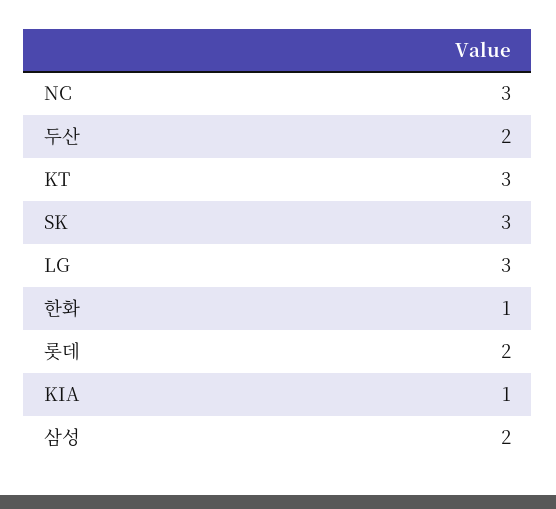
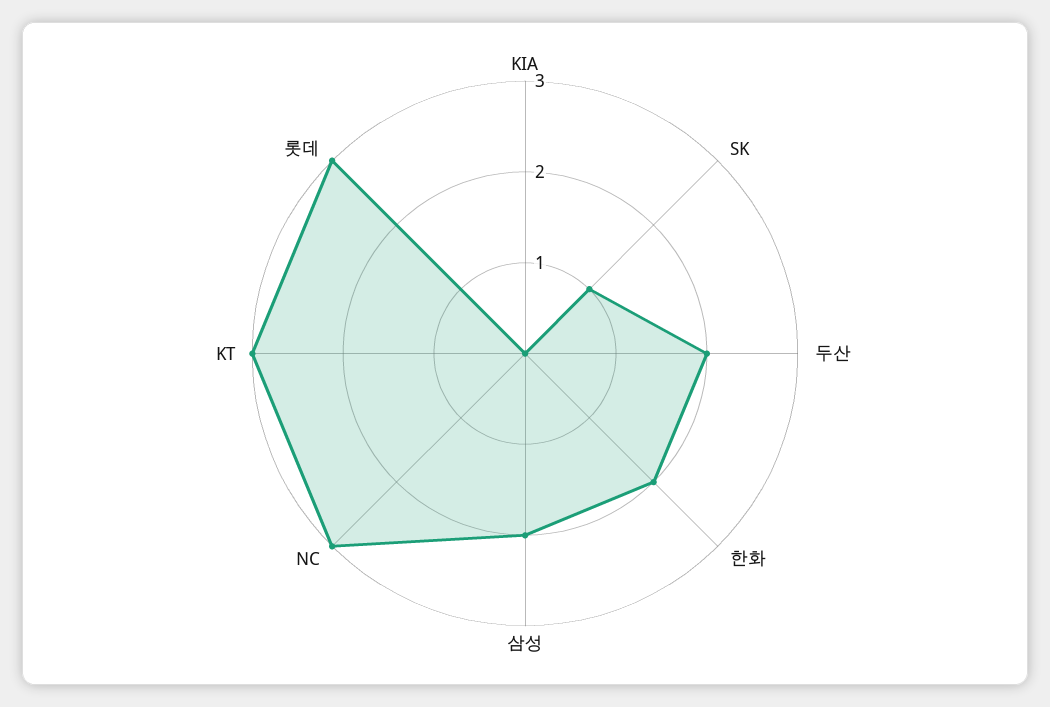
  {
    "NC": 3,
    "두산": 2,
    "KT": 3,
-   "SK": 3,
+   "SK": 1,
-   "LG": 3,
-   "한화": 1,
+   "한화": 2,
-   "롯데": 2,
+   "롯데": 3,
-   "KIA": 1,
+   "KIA": 0,
    "삼성": 2
  }

